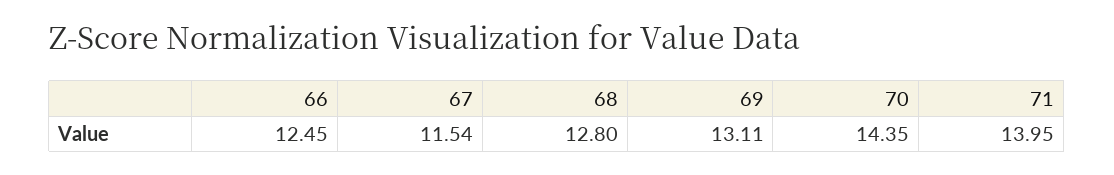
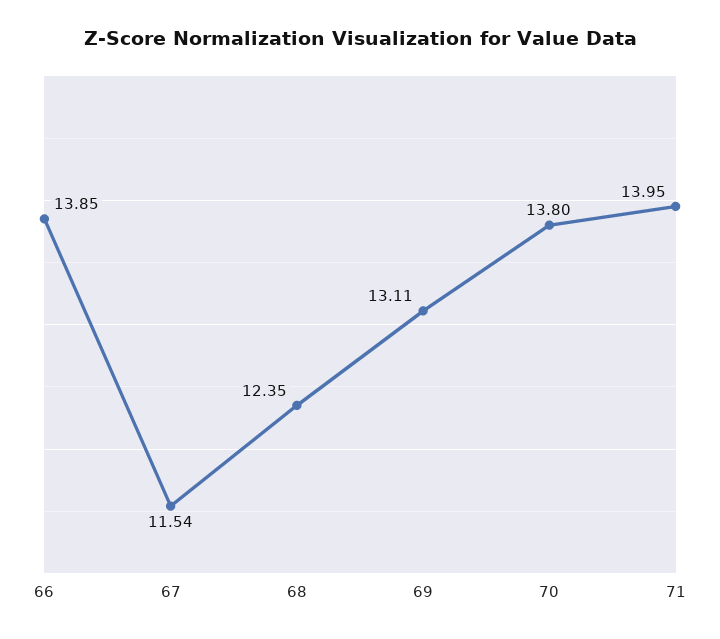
  {
-   "66": 12.45,
+   "66": 13.85,
    "67": 11.54,
-   "68": 12.8,
+   "68": 12.35,
    "69": 13.11,
-   "70": 14.35,
+   "70": 13.8,
    "71": 13.95
  }

